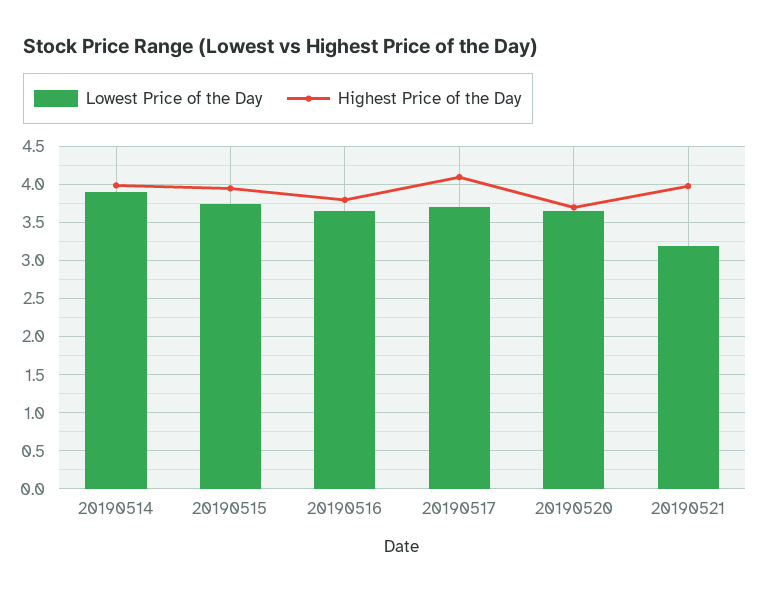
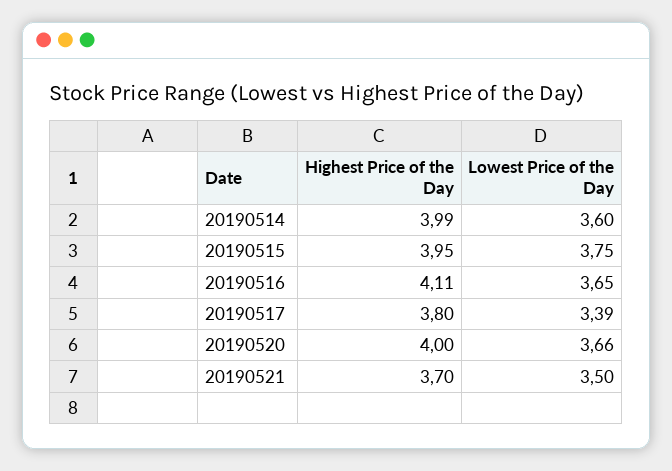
  {
    "Lowest Price of the Day": {
-     "20190514": 3.9,
+     "20190514": 3.6,
      "20190515": 3.75,
      "20190516": 3.65,
-     "20190517": 3.7,
+     "20190517": 3.39,
      "20190520": 3.66,
-     "20190521": 3.2
+     "20190521": 3.5
    },
    "Highest Price of the Day": {
      "20190514": 3.99,
      "20190515": 3.95,
-     "20190516": 3.8,
+     "20190516": 4.11,
-     "20190517": 4.1,
+     "20190517": 3.8,
-     "20190520": 3.7,
+     "20190520": 4,
-     "20190521": 4
+     "20190521": 3.7
    }
  }

